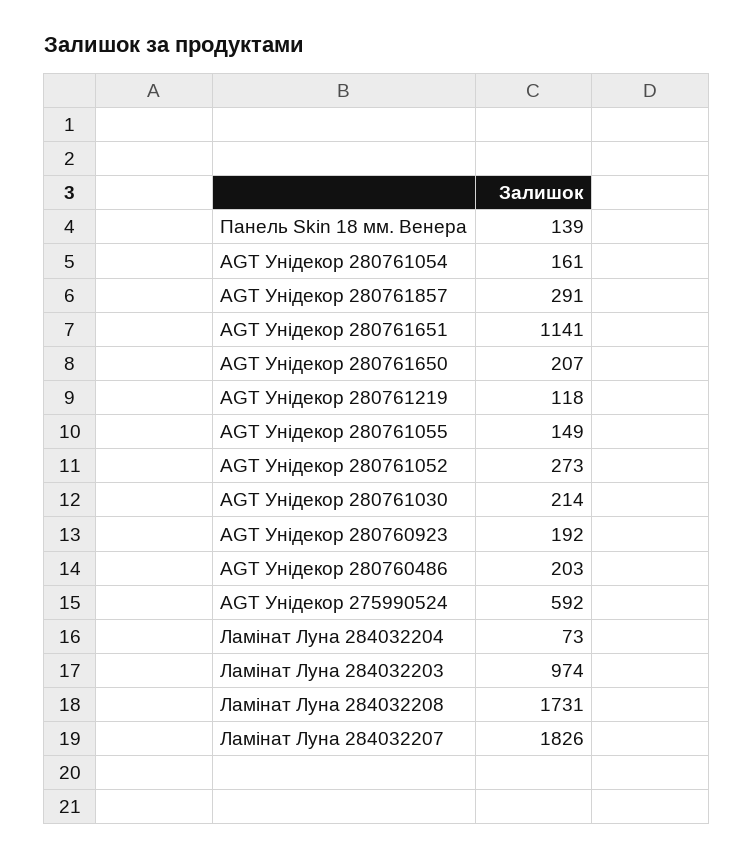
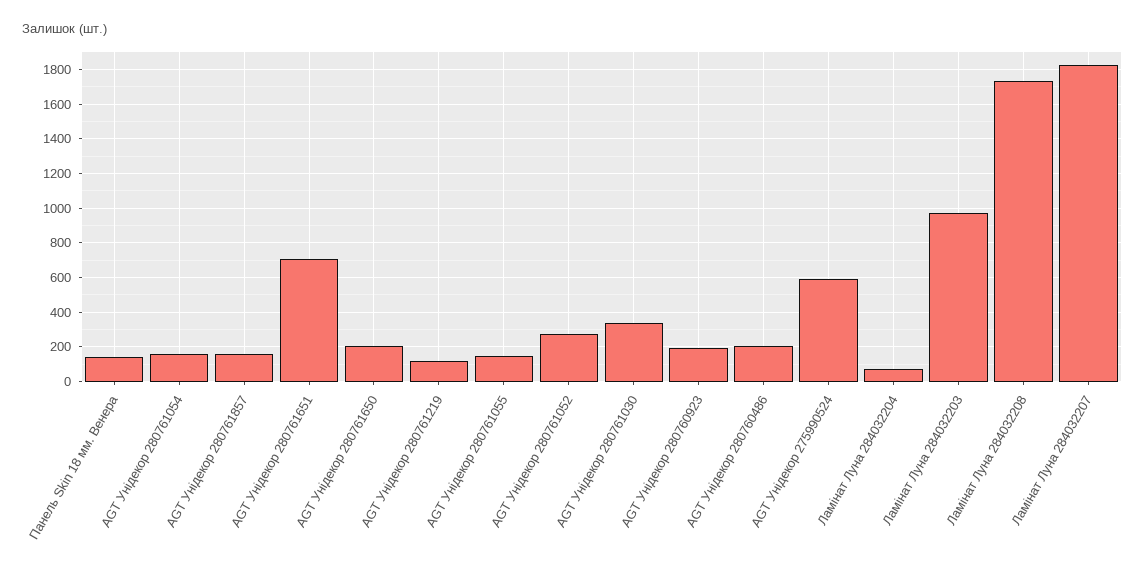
  {
    "Панель Skin 18 мм. Венера": 139,
    "AGT Унідекор 280761054": 161,
-   "AGT Унідекор 280761857": 291,
+   "AGT Унідекор 280761857": 150,
-   "AGT Унідекор 280761651": 1141,
+   "AGT Унідекор 280761651": 700,
    "AGT Унідекор 280761650": 207,
    "AGT Унідекор 280761219": 118,
    "AGT Унідекор 280761055": 149,
    "AGT Унідекор 280761052": 273,
-   "AGT Унідекор 280761030": 214,
+   "AGT Унідекор 280761030": 350,
    "AGT Унідекор 280760923": 192,
    "AGT Унідекор 280760486": 203,
    "AGT Унідекор 275990524": 592,
    "Ламінат Луна 284032204": 73,
    "Ламінат Луна 284032203": 974,
    "Ламінат Луна 284032208": 1731,
    "Ламінат Луна 284032207": 1826
  }

